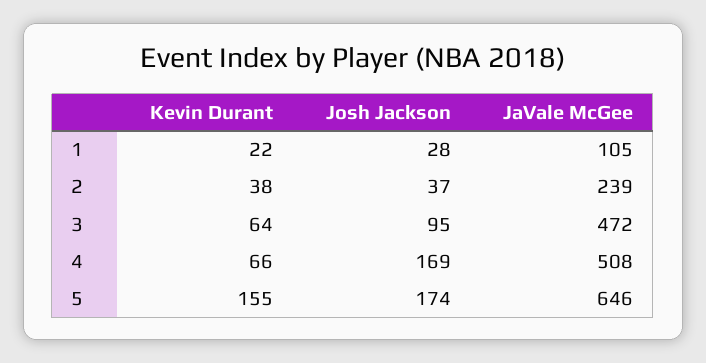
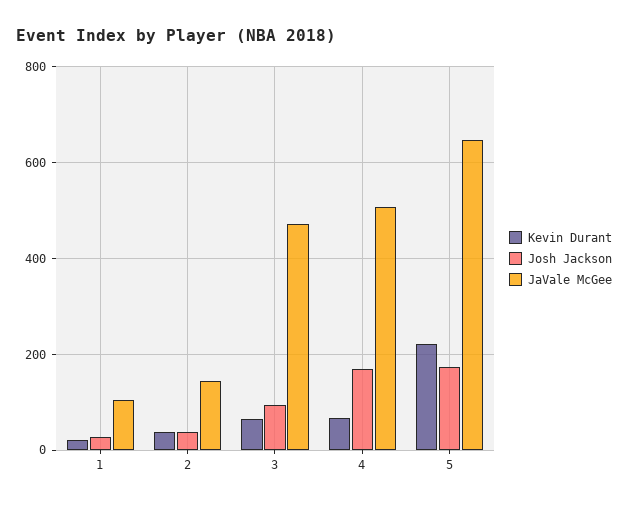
  {
    "Kevin Durant": {
      "1": 22,
      "2": 38,
      "3": 64,
      "4": 66,
-     "5": 155
+     "5": 220
    },
    "Josh Jackson": {
      "1": 28,
      "2": 37,
      "3": 95,
      "4": 169,
      "5": 174
    },
    "JaVale McGee": {
      "1": 105,
-     "2": 239,
+     "2": 140,
      "3": 472,
      "4": 508,
      "5": 646
    }
  }

